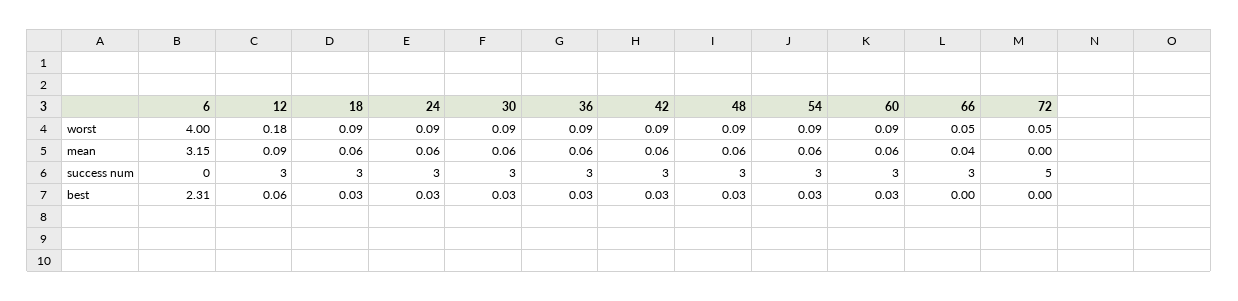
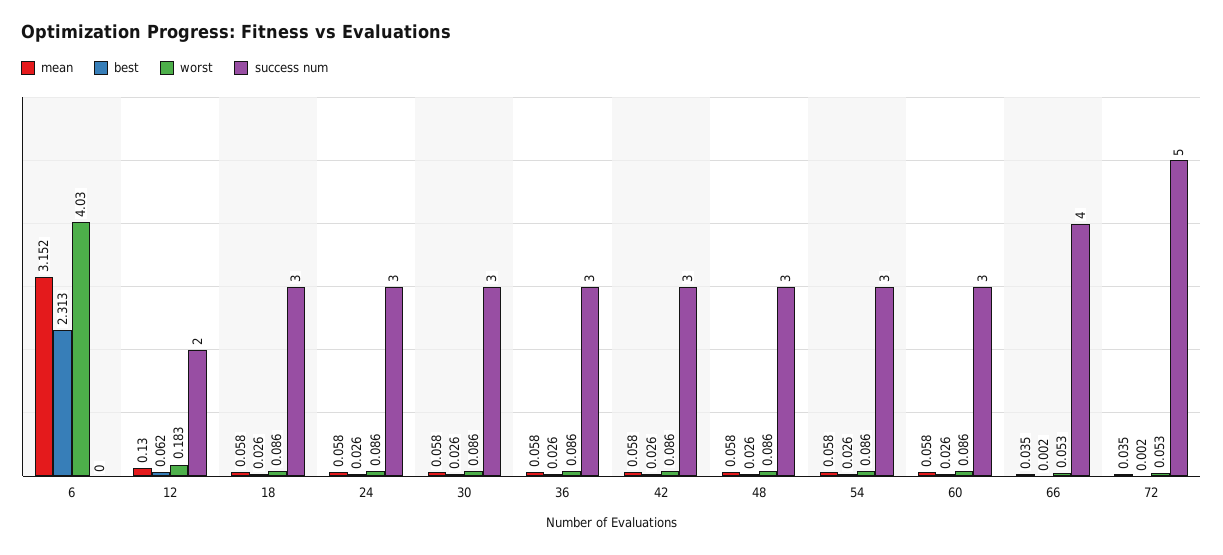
  {
    "worst": {
-     "6": 4,
+     "6": 4.03,
      "12": 0.183,
      "18": 0.086,
      "24": 0.086,
      "30": 0.086,
      "36": 0.086,
      "42": 0.086,
      "48": 0.086,
      "54": 0.086,
      "60": 0.086,
      "66": 0.053,
      "72": 0.053
    },
    "mean": {
      "6": 3.152,
-     "12": 0.09,
+     "12": 0.13,
      "18": 0.058,
      "24": 0.058,
      "30": 0.058,
      "36": 0.058,
      "42": 0.058,
      "48": 0.058,
      "54": 0.058,
      "60": 0.058,
      "66": 0.035,
-     "72": 0
+     "72": 0.035
    },
    "success num": {
      "6": 0,
-     "12": 3,
+     "12": 2,
      "18": 3,
      "24": 3,
      "30": 3,
      "36": 3,
      "42": 3,
      "48": 3,
      "54": 3,
      "60": 3,
-     "66": 3,
+     "66": 4,
      "72": 5
    },
    "best": {
      "6": 2.313,
      "12": 0.062,
      "18": 0.026,
      "24": 0.026,
      "30": 0.026,
      "36": 0.026,
      "42": 0.026,
      "48": 0.026,
      "54": 0.026,
      "60": 0.026,
      "66": 0.002,
      "72": 0.002
    }
  }

